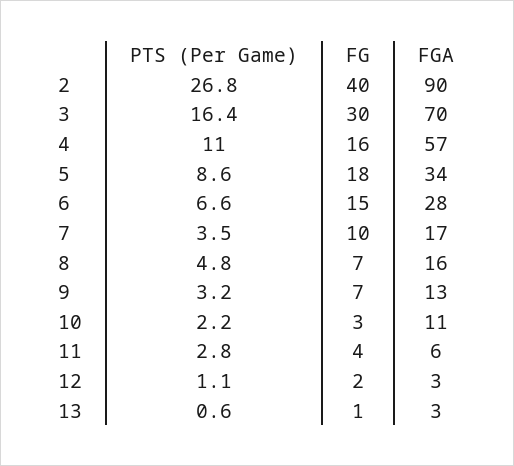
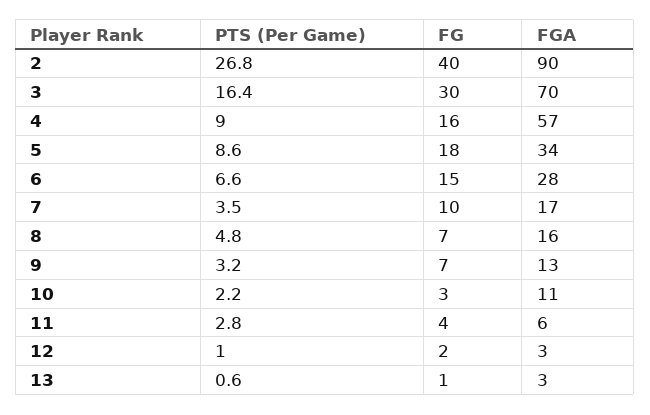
  {
    "PTS (Per Game)": {
      "2": 26.8,
      "3": 16.4,
-     "4": 11,
+     "4": 9,
      "5": 8.6,
      "6": 6.6,
      "7": 3.5,
      "8": 4.8,
      "9": 3.2,
      "10": 2.2,
      "11": 2.8,
-     "12": 1.1,
+     "12": 1,
      "13": 0.6
    },
    "FG": {
      "2": 40,
      "3": 30,
      "4": 16,
      "5": 18,
      "6": 15,
      "7": 10,
      "8": 7,
      "9": 7,
      "10": 3,
      "11": 4,
      "12": 2,
      "13": 1
    },
    "FGA": {
      "2": 90,
      "3": 70,
      "4": 57,
      "5": 34,
      "6": 28,
      "7": 17,
      "8": 16,
      "9": 13,
      "10": 11,
      "11": 6,
      "12": 3,
      "13": 3
    }
  }

